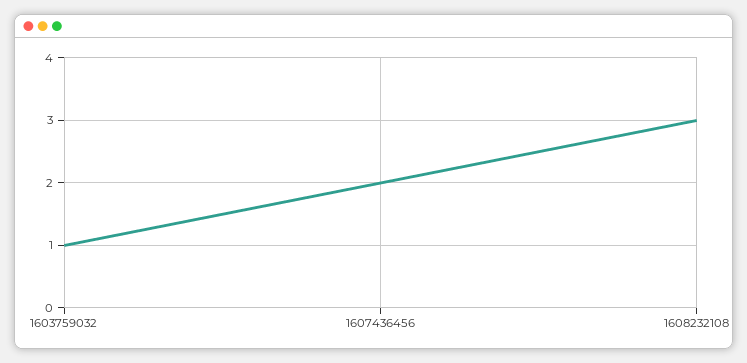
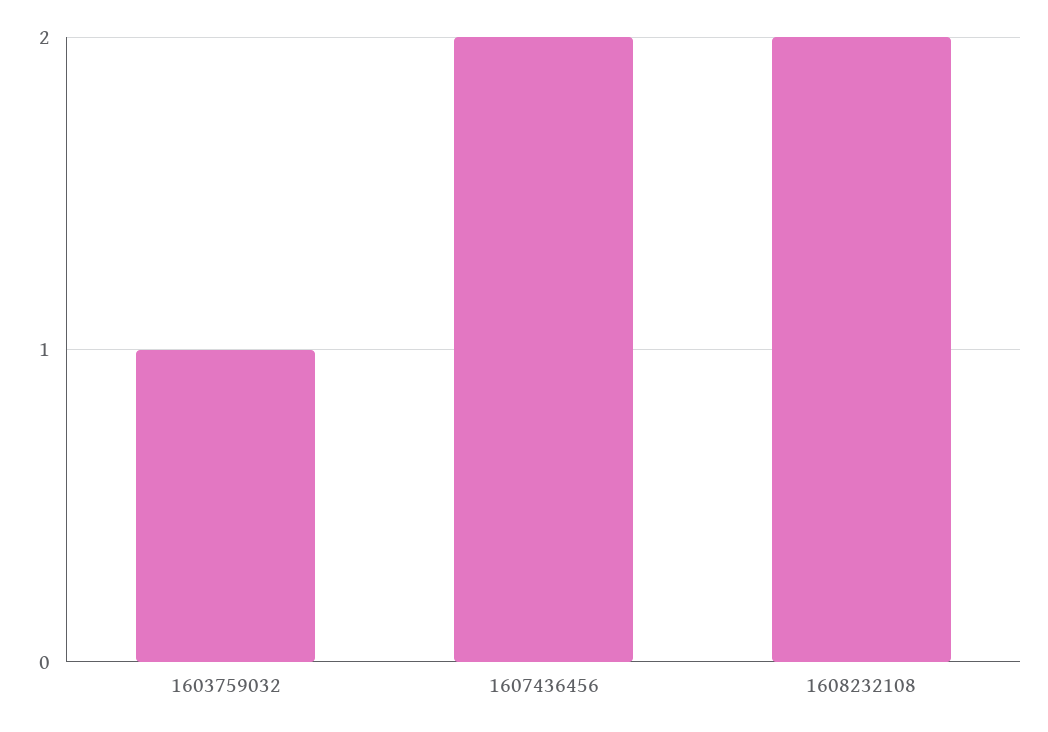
  {
    "1603759032": 1,
    "1607436456": 2,
-   "1608232108": 3
+   "1608232108": 2
  }

